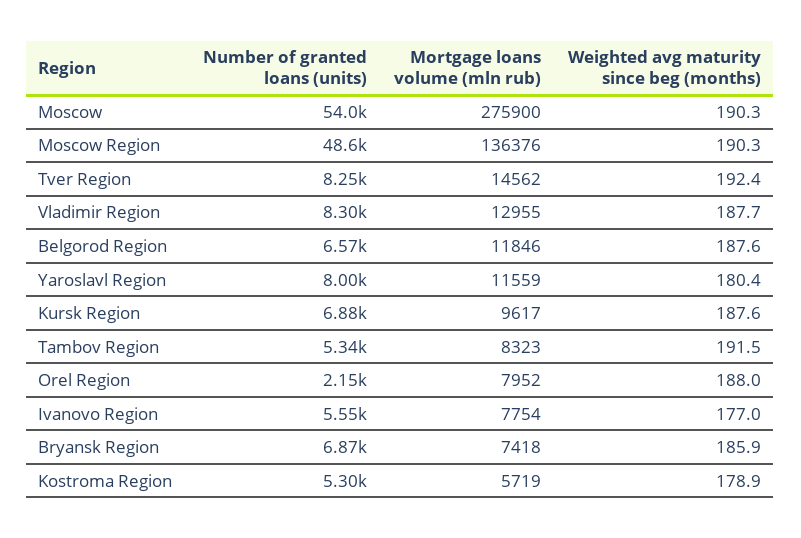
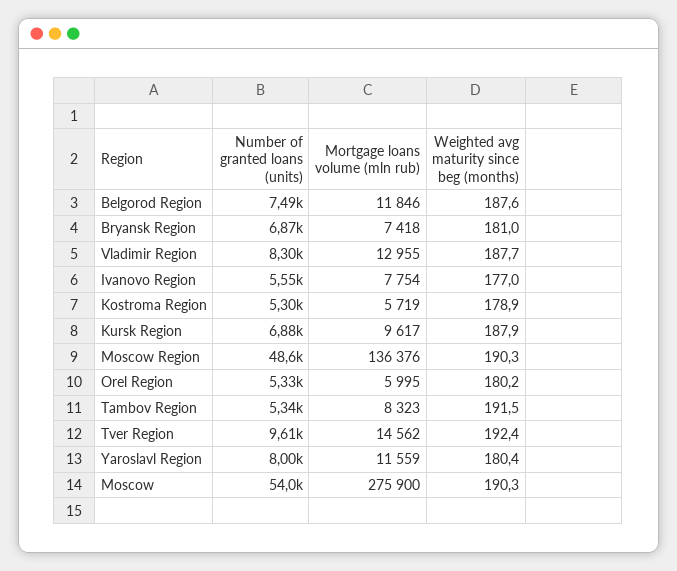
  {
    "Number of granted loans (units)": {
      "Moscow": 54000,
      "Moscow Region": 48600,
-     "Tver Region": 8250,
+     "Tver Region": 9610,
      "Vladimir Region": 8300,
-     "Belgorod Region": 6570,
+     "Belgorod Region": 7490,
      "Yaroslavl Region": 8000,
      "Kursk Region": 6880,
      "Tambov Region": 5340,
-     "Orel Region": 2150,
+     "Orel Region": 5330,
      "Ivanovo Region": 5550,
      "Bryansk Region": 6870,
      "Kostroma Region": 5300
    },
    "Mortgage loans volume (mln rub)": {
      "Moscow": 275900,
      "Moscow Region": 136376,
      "Tver Region": 14562,
      "Vladimir Region": 12955,
      "Belgorod Region": 11846,
      "Yaroslavl Region": 11559,
      "Kursk Region": 9617,
      "Tambov Region": 8323,
-     "Orel Region": 7952,
+     "Orel Region": 5995,
      "Ivanovo Region": 7754,
      "Bryansk Region": 7418,
      "Kostroma Region": 5719
    },
    "Weighted avg maturity since beg (months)": {
      "Moscow": 190.3,
      "Moscow Region": 190.3,
      "Tver Region": 192.4,
      "Vladimir Region": 187.7,
      "Belgorod Region": 187.6,
      "Yaroslavl Region": 180.4,
-     "Kursk Region": 187.6,
+     "Kursk Region": 187.9,
      "Tambov Region": 191.5,
-     "Orel Region": 188,
+     "Orel Region": 180.2,
      "Ivanovo Region": 177,
-     "Bryansk Region": 185.9,
+     "Bryansk Region": 181,
      "Kostroma Region": 178.9
    }
  }

